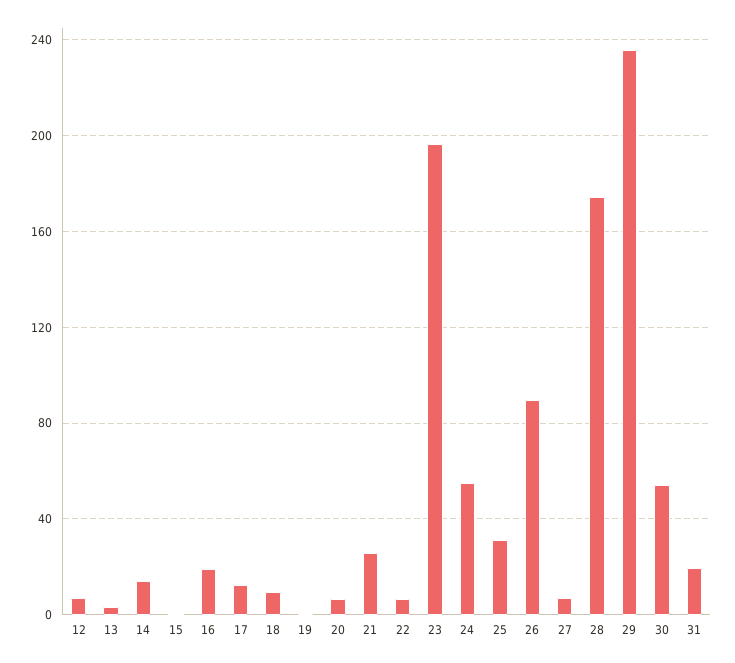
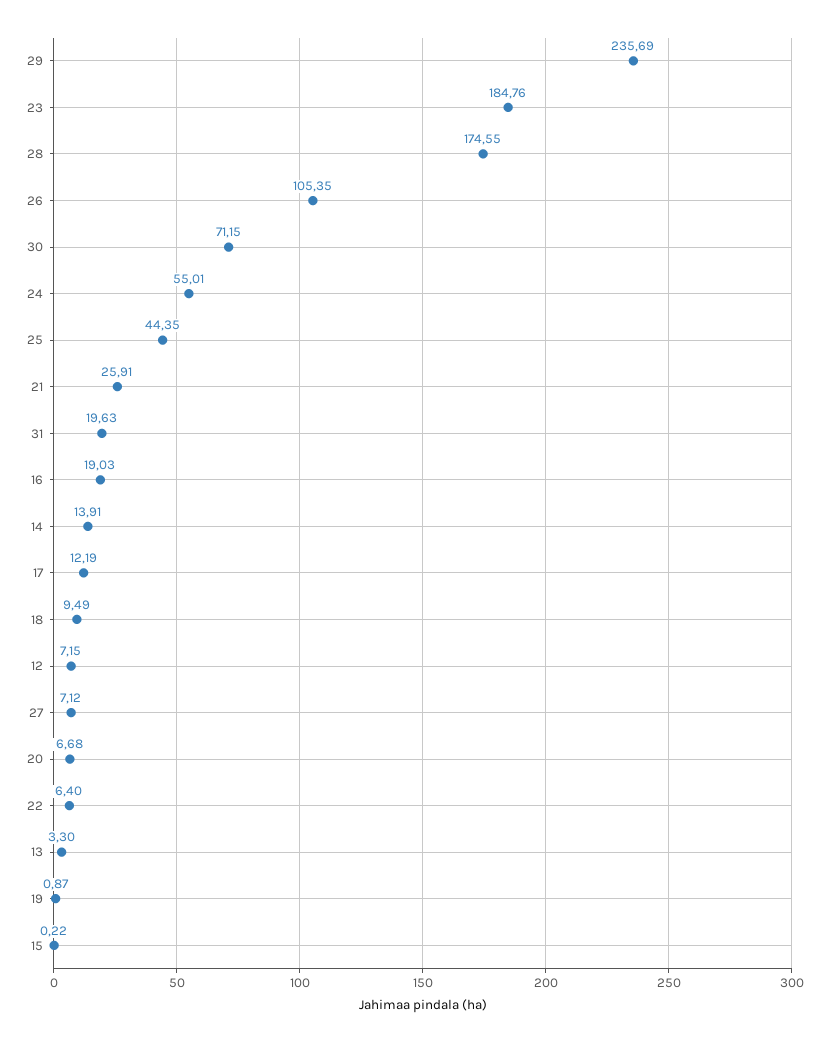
  {
    "12": 7.15,
    "13": 3.3,
    "14": 13.91,
    "15": 0.22,
    "16": 19.03,
    "17": 12.19,
    "18": 9.49,
    "19": 0.87,
    "20": 6.68,
    "21": 25.91,
    "22": 6.4,
-   "23": 195,
+   "23": 184.76,
    "24": 55.01,
-   "25": 30,
+   "25": 44.35,
-   "26": 90,
+   "26": 105.35,
    "27": 7.12,
    "28": 174.55,
    "29": 235.69,
-   "30": 55,
+   "30": 71.15,
    "31": 19.63
  }

